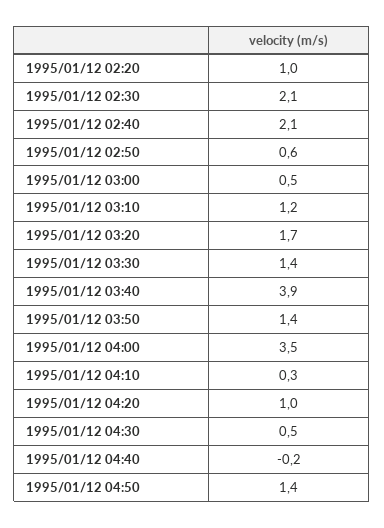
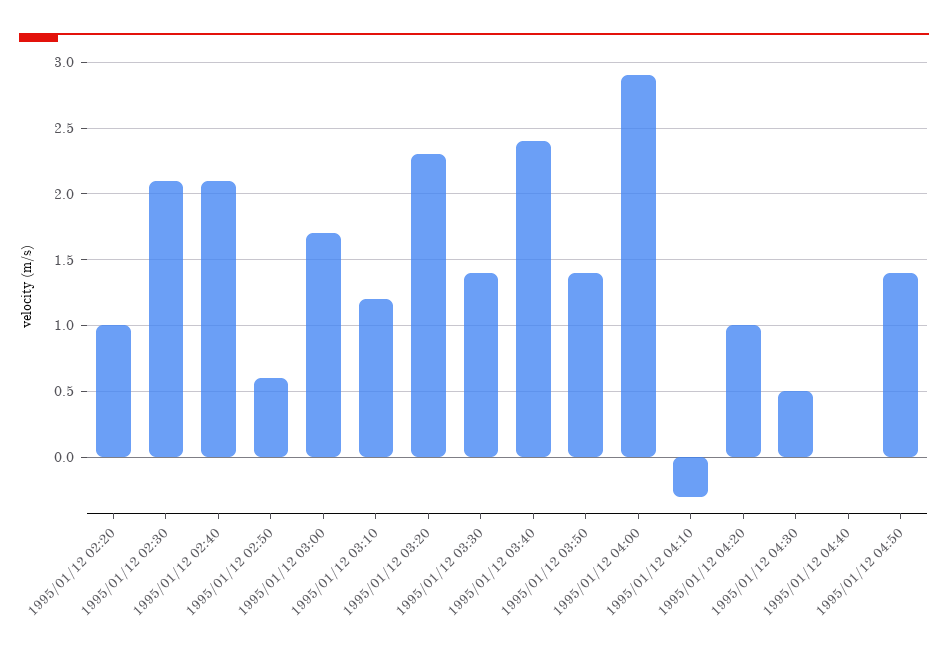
  {
    "1995/01/12 02:20": 1,
    "1995/01/12 02:30": 2.1,
    "1995/01/12 02:40": 2.1,
    "1995/01/12 02:50": 0.6,
-   "1995/01/12 03:00": 0.5,
+   "1995/01/12 03:00": 1.7,
    "1995/01/12 03:10": 1.2,
-   "1995/01/12 03:20": 1.7,
+   "1995/01/12 03:20": 2.3,
    "1995/01/12 03:30": 1.4,
-   "1995/01/12 03:40": 3.9,
+   "1995/01/12 03:40": 2.4,
    "1995/01/12 03:50": 1.4,
-   "1995/01/12 04:00": 3.5,
+   "1995/01/12 04:00": 2.9,
-   "1995/01/12 04:10": 0.3,
+   "1995/01/12 04:10": -0.3,
    "1995/01/12 04:20": 1,
    "1995/01/12 04:30": 0.5,
-   "1995/01/12 04:40": -0.2,
+   "1995/01/12 04:40": 0,
    "1995/01/12 04:50": 1.4
  }

